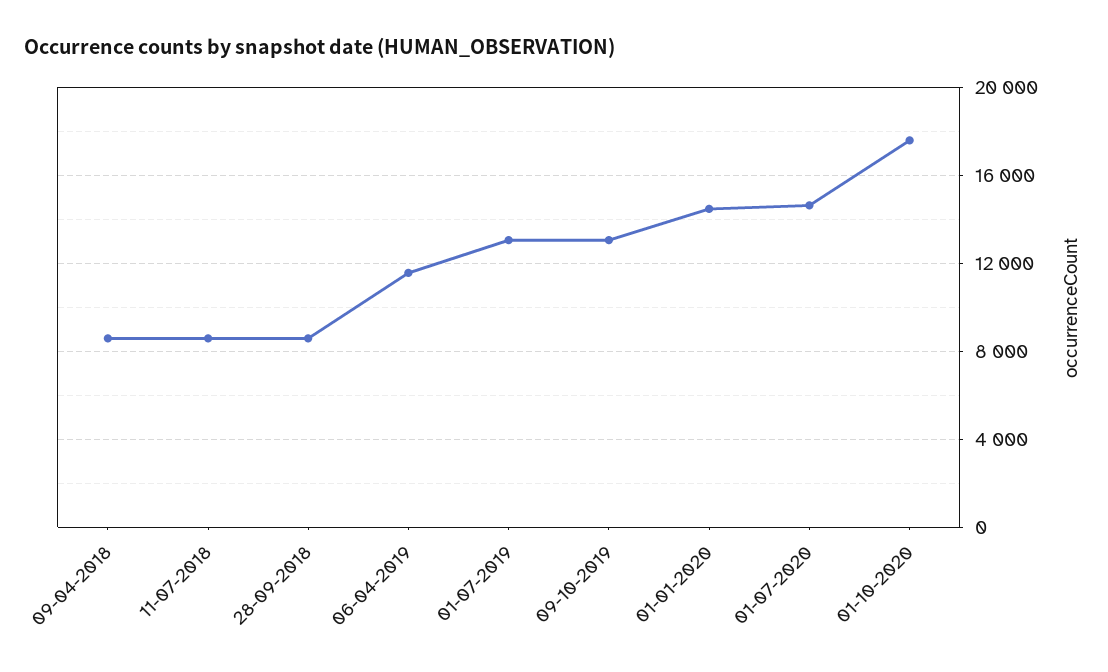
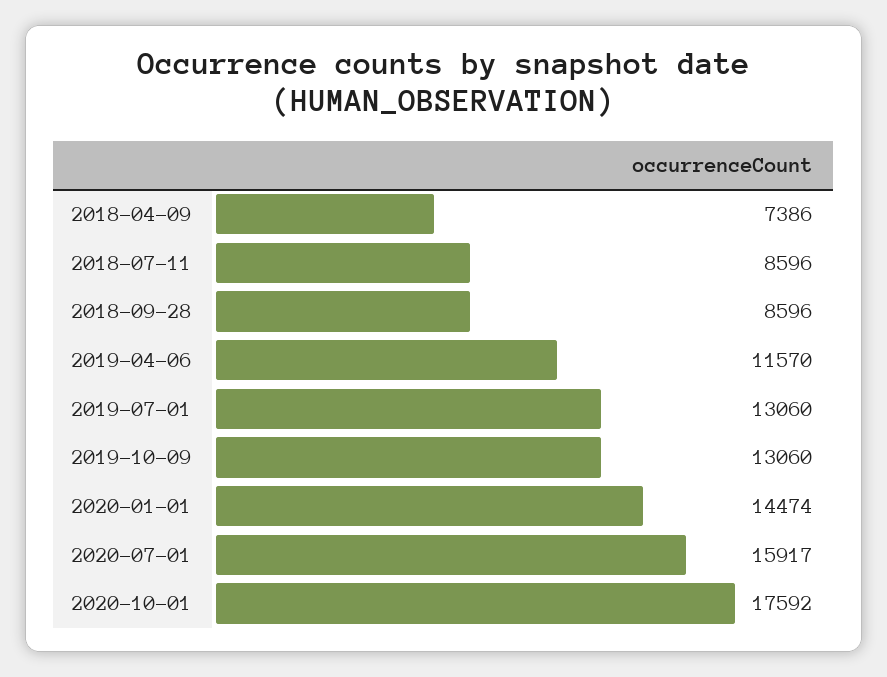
  {
-   "09-04-2018": 8500,
+   "09-04-2018": 7386,
    "11-07-2018": 8596,
    "28-09-2018": 8596,
    "06-04-2019": 11570,
    "01-07-2019": 13060,
    "09-10-2019": 13060,
    "01-01-2020": 14474,
-   "01-07-2020": 14500,
+   "01-07-2020": 15917,
    "01-10-2020": 17592
  }

